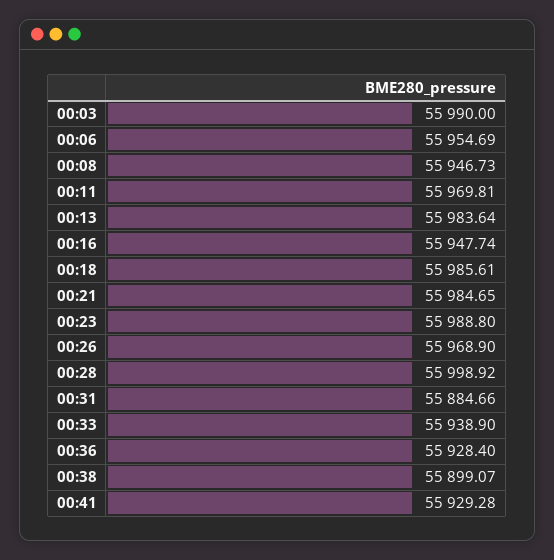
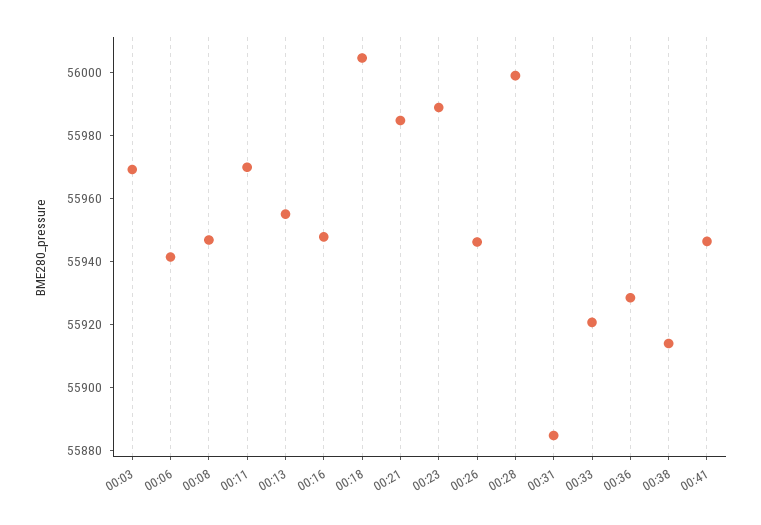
  {
-   "00:03": 55990,
+   "00:03": 55970,
-   "00:06": 55954.69,
+   "00:06": 55940,
    "00:08": 55946.73,
    "00:11": 55969.81,
-   "00:13": 55983.64,
+   "00:13": 55955,
    "00:16": 55947.74,
-   "00:18": 55985.61,
+   "00:18": 56005,
    "00:21": 55984.65,
    "00:23": 55988.8,
-   "00:26": 55968.9,
+   "00:26": 55945,
    "00:28": 55998.92,
    "00:31": 55884.66,
-   "00:33": 55938.9,
+   "00:33": 55920,
    "00:36": 55928.4,
-   "00:38": 55899.07,
+   "00:38": 55915,
-   "00:41": 55929.28
+   "00:41": 55945
  }

